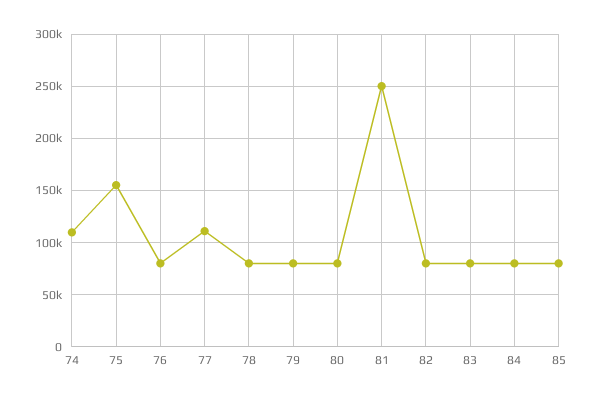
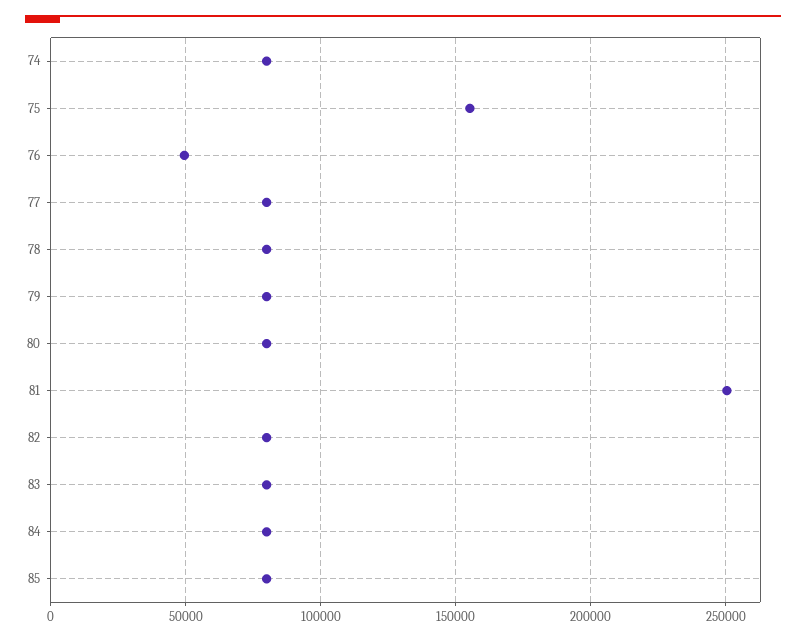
  {
-   "74": 110000,
+   "74": 80000,
    "75": 155000,
-   "76": 80000,
+   "76": 50000,
-   "77": 110000,
+   "77": 80000,
    "78": 80000,
    "79": 80000,
    "80": 80000,
    "81": 250000,
    "82": 80000,
    "83": 80000,
    "84": 80000,
    "85": 80000
  }

